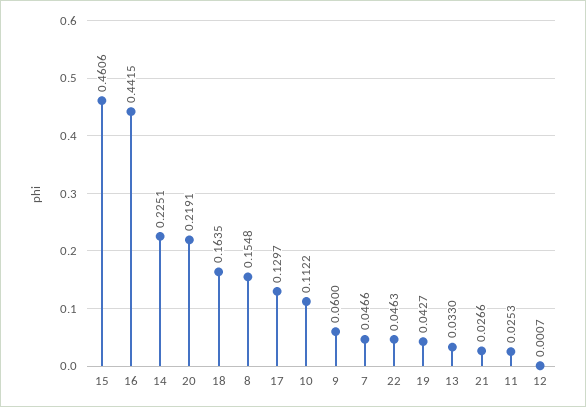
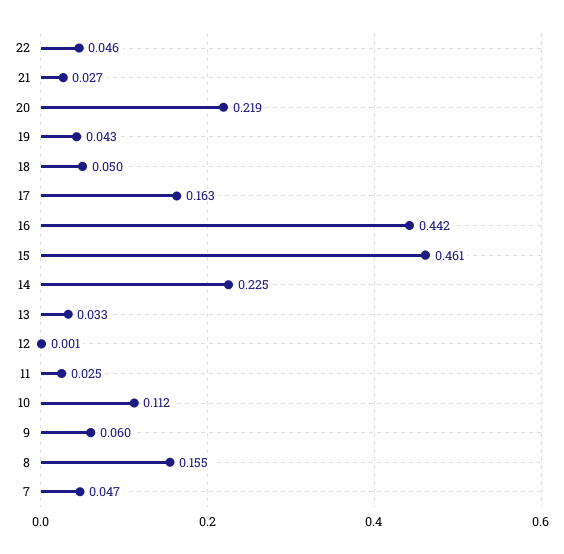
  {
    "15": 0.4606,
    "16": 0.4415,
    "14": 0.2251,
    "20": 0.2191,
-   "18": 0.1635,
+   "18": 0.05,
    "8": 0.1548,
-   "17": 0.1297,
+   "17": 0.163,
    "10": 0.1122,
    "9": 0.06,
    "7": 0.0466,
    "22": 0.0463,
    "19": 0.0427,
    "13": 0.033,
    "21": 0.0266,
    "11": 0.0253,
    "12": 0.0007
  }

